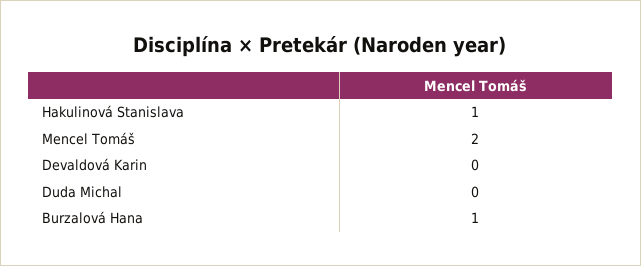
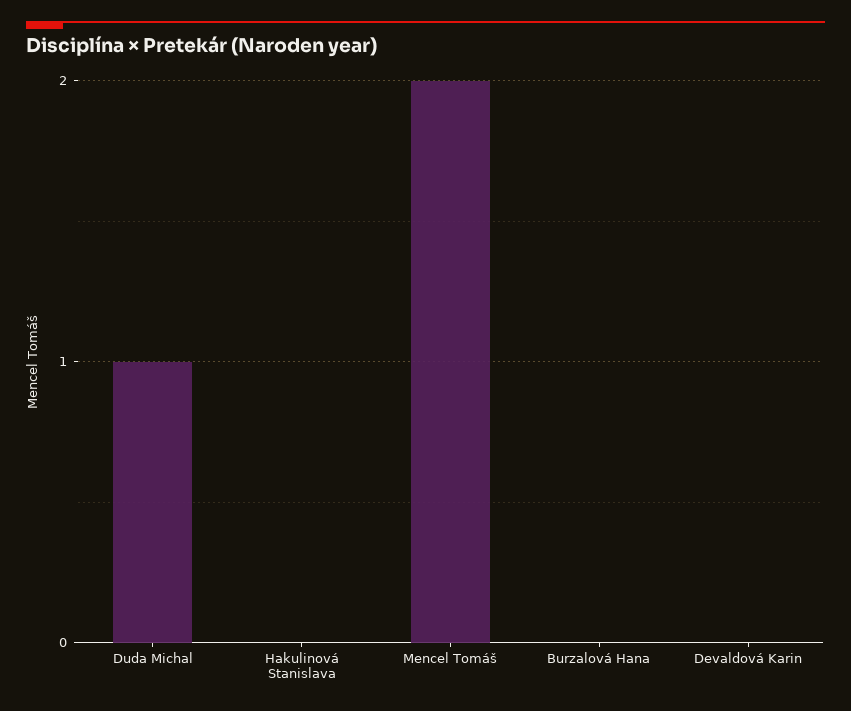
  {
-   "Hakulinová Stanislava": 1,
+   "Hakulinová Stanislava": 0,
    "Mencel Tomáš": 2,
    "Devaldová Karin": 0,
-   "Duda Michal": 0,
+   "Duda Michal": 1,
-   "Burzalová Hana": 1
+   "Burzalová Hana": 0
  }

